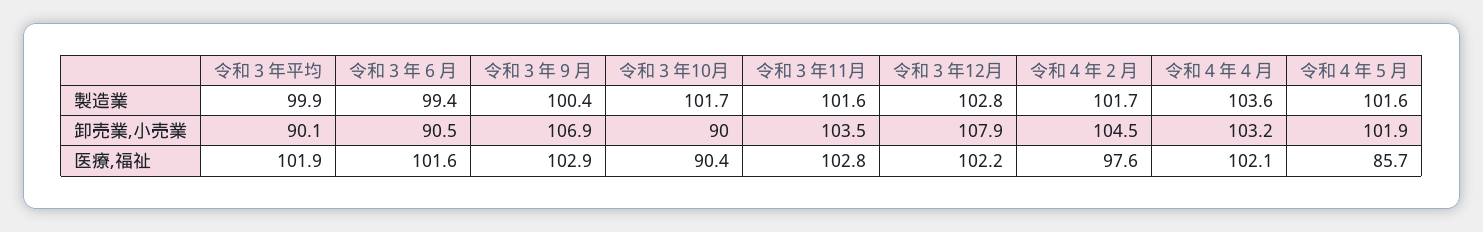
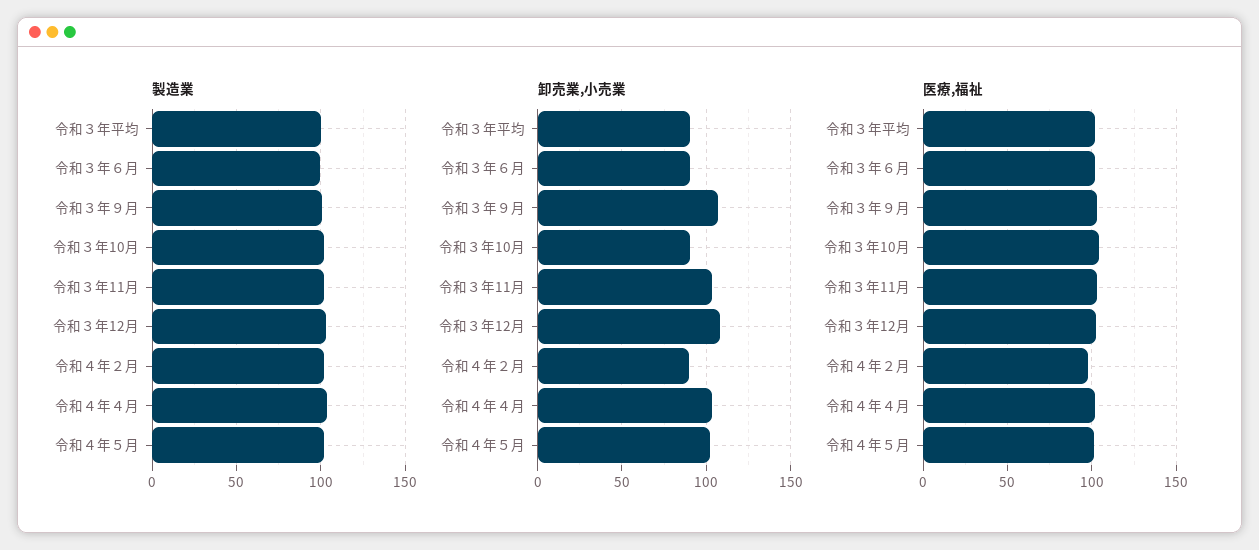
  {
    "製造業": {
      "令和３年平均": 99.9,
      "令和３年６月": 99.4,
      "令和３年９月": 100.4,
      "令和３年10月": 101.7,
      "令和３年11月": 101.6,
      "令和３年12月": 102.8,
      "令和４年２月": 101.7,
      "令和４年４月": 103.6,
      "令和４年５月": 101.6
    },
    "卸売業,小売業": {
      "令和３年平均": 90.1,
      "令和３年６月": 90.5,
      "令和３年９月": 106.9,
      "令和３年10月": 90,
      "令和３年11月": 103.5,
      "令和３年12月": 107.9,
-     "令和４年２月": 104.5,
+     "令和４年２月": 90,
      "令和４年４月": 103.2,
      "令和４年５月": 101.9
    },
    "医療,福祉": {
      "令和３年平均": 101.9,
      "令和３年６月": 101.6,
      "令和３年９月": 102.9,
-     "令和３年10月": 90.4,
+     "令和３年10月": 105,
      "令和３年11月": 102.8,
      "令和３年12月": 102.2,
      "令和４年２月": 97.6,
      "令和４年４月": 102.1,
-     "令和４年５月": 85.7
+     "令和４年５月": 100
    }
  }

